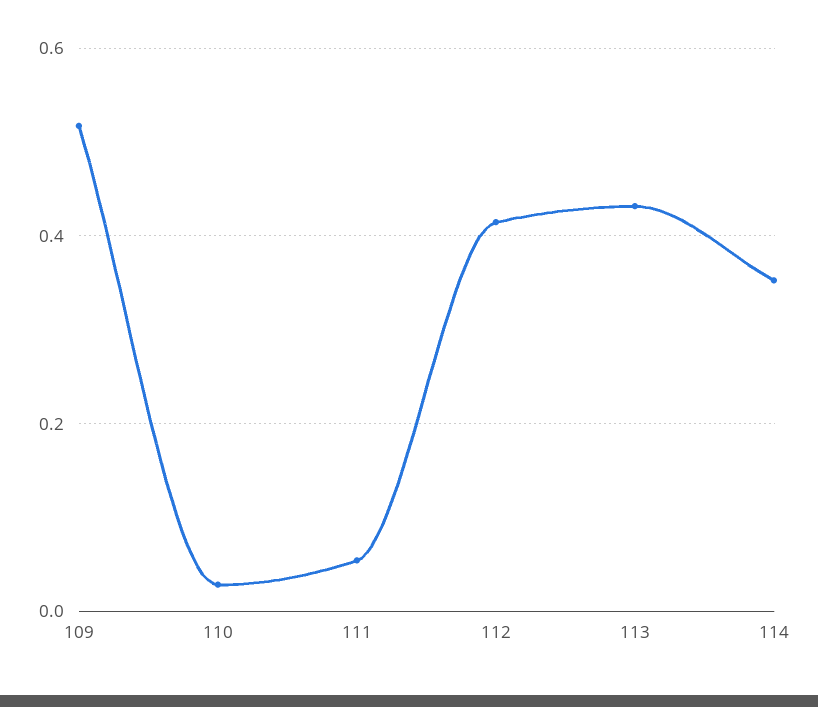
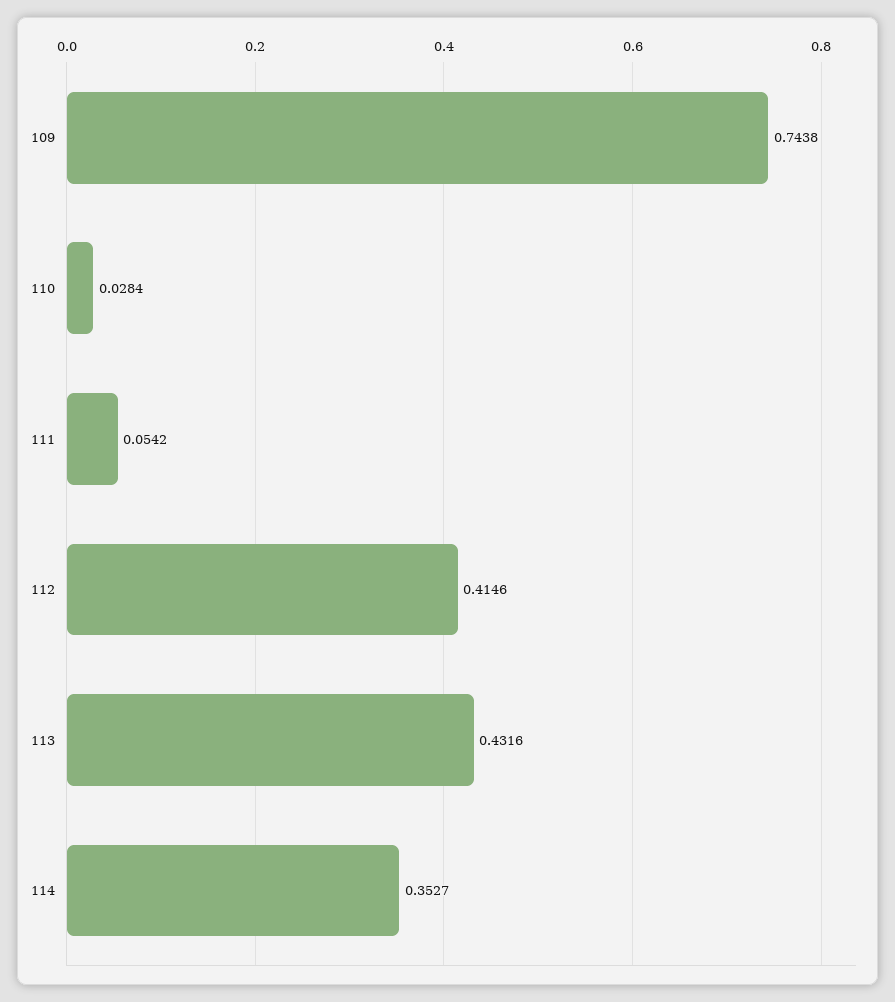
  {
-   "109": 0.52,
+   "109": 0.7438,
    "110": 0.0284,
    "111": 0.0542,
    "112": 0.4146,
    "113": 0.4316,
    "114": 0.3527
  }

